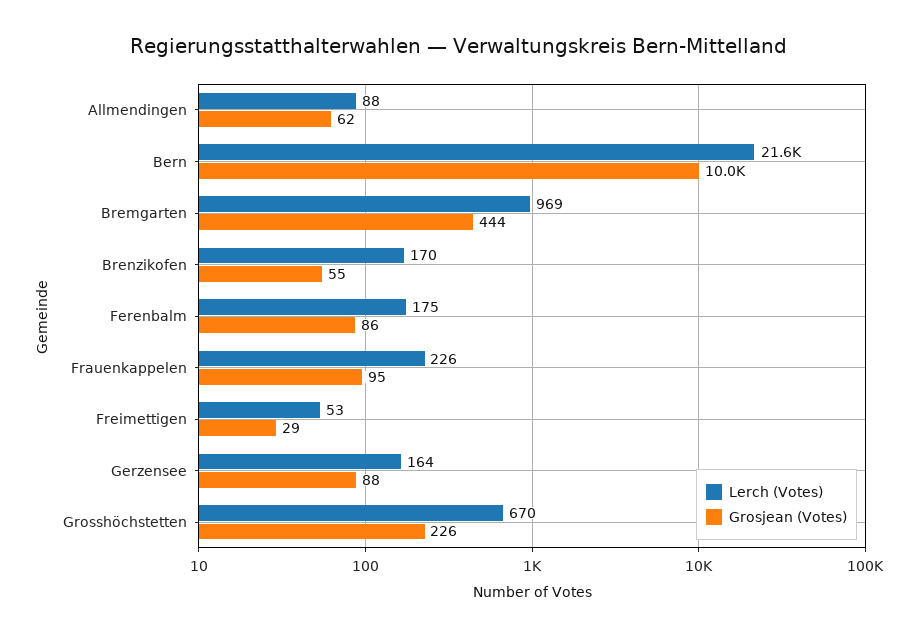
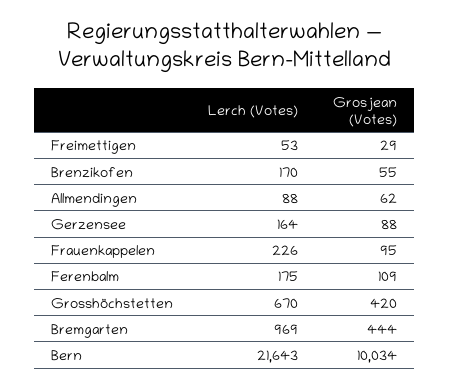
  {
    "Lerch (Votes)": {
      "Allmendingen": 88,
      "Bern": 21643,
      "Bremgarten": 969,
      "Brenzikofen": 170,
      "Ferenbalm": 175,
      "Frauenkappelen": 226,
      "Freimettigen": 53,
      "Gerzensee": 164,
      "Grosshöchstetten": 670
    },
    "Grosjean (Votes)": {
      "Allmendingen": 62,
      "Bern": 10034,
      "Bremgarten": 444,
      "Brenzikofen": 55,
-     "Ferenbalm": 86,
+     "Ferenbalm": 109,
      "Frauenkappelen": 95,
      "Freimettigen": 29,
      "Gerzensee": 88,
-     "Grosshöchstetten": 226
+     "Grosshöchstetten": 420
    }
  }

